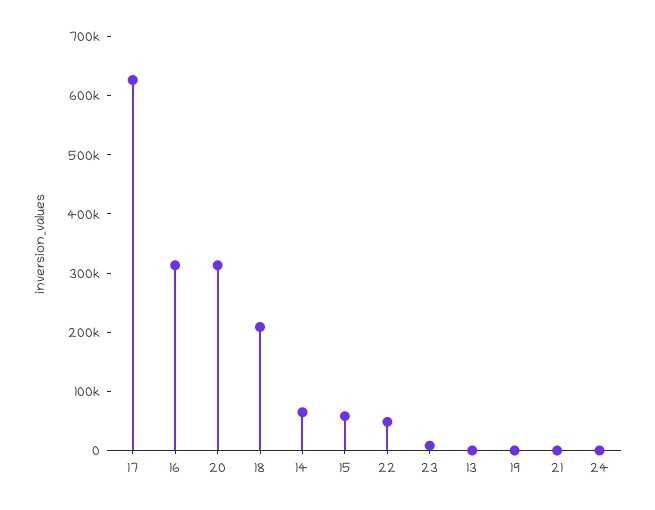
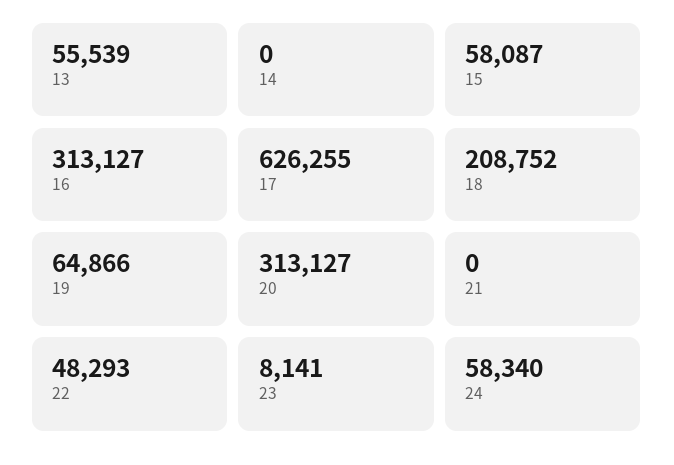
  {
    "17": 626255,
    "16": 313127,
    "20": 313127,
    "18": 208752,
-   "14": 60000,
+   "14": 0,
    "15": 58087,
    "22": 48293,
    "23": 8141,
-   "13": 0,
+   "13": 55539,
-   "19": 0,
+   "19": 64866,
    "21": 0,
-   "24": 0
+   "24": 58340
  }

